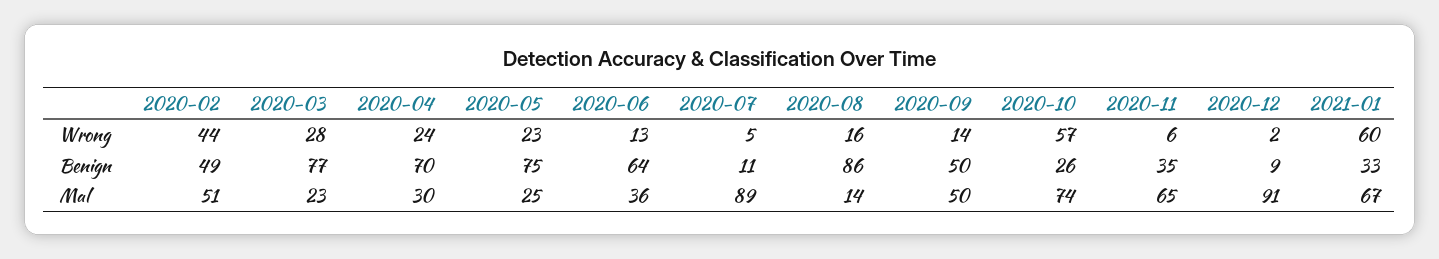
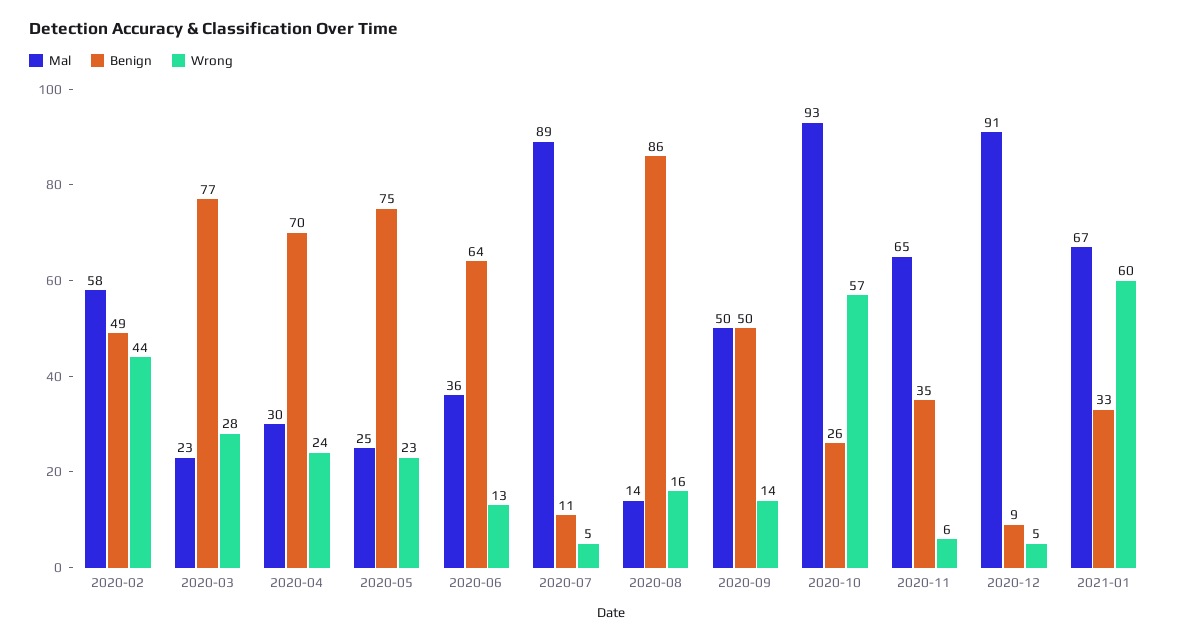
  {
    "Wrong": {
      "2020-02": 44,
      "2020-03": 28,
      "2020-04": 24,
      "2020-05": 23,
      "2020-06": 13,
      "2020-07": 5,
      "2020-08": 16,
      "2020-09": 14,
      "2020-10": 57,
      "2020-11": 6,
-     "2020-12": 2,
+     "2020-12": 5,
      "2021-01": 60
    },
    "Benign": {
      "2020-02": 49,
      "2020-03": 77,
      "2020-04": 70,
      "2020-05": 75,
      "2020-06": 64,
      "2020-07": 11,
      "2020-08": 86,
      "2020-09": 50,
      "2020-10": 26,
      "2020-11": 35,
      "2020-12": 9,
      "2021-01": 33
    },
    "Mal": {
-     "2020-02": 51,
+     "2020-02": 58,
      "2020-03": 23,
      "2020-04": 30,
      "2020-05": 25,
      "2020-06": 36,
      "2020-07": 89,
      "2020-08": 14,
      "2020-09": 50,
-     "2020-10": 74,
+     "2020-10": 93,
      "2020-11": 65,
      "2020-12": 91,
      "2021-01": 67
    }
  }

